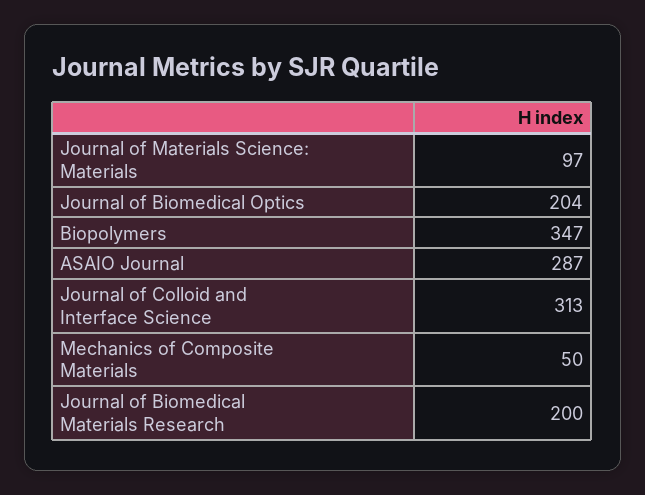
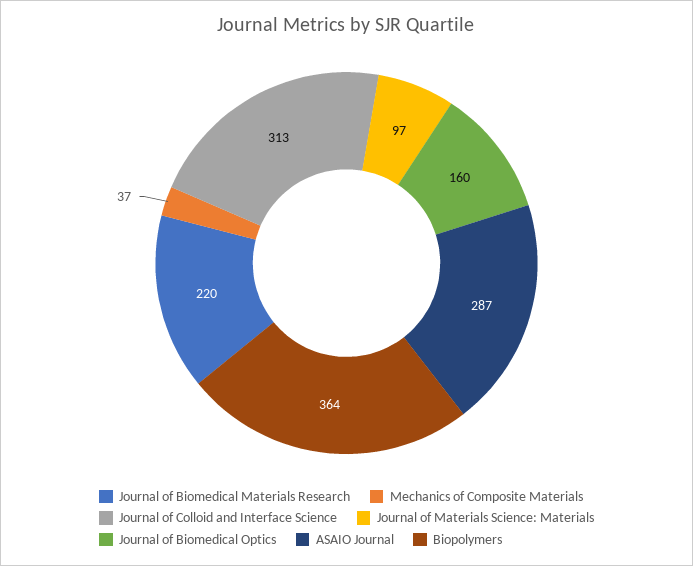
  {
    "Journal of Materials Science: Materials": 97,
-   "Journal of Biomedical Optics": 204,
+   "Journal of Biomedical Optics": 160,
-   "Biopolymers": 347,
+   "Biopolymers": 364,
    "ASAIO Journal": 287,
    "Journal of Colloid and Interface Science": 313,
-   "Mechanics of Composite Materials": 50,
+   "Mechanics of Composite Materials": 37,
-   "Journal of Biomedical Materials Research": 200
+   "Journal of Biomedical Materials Research": 220
  }

